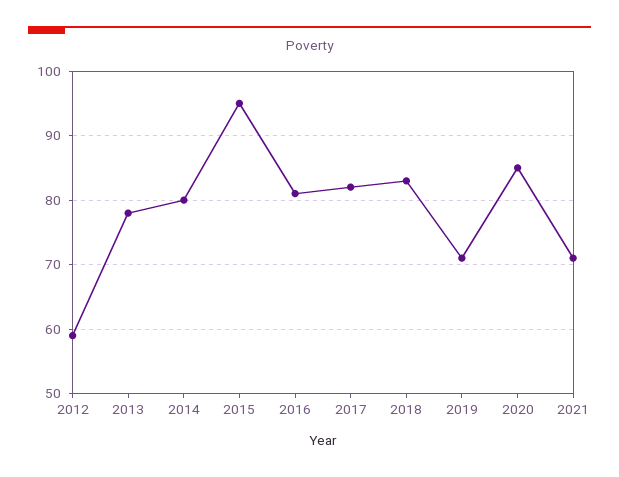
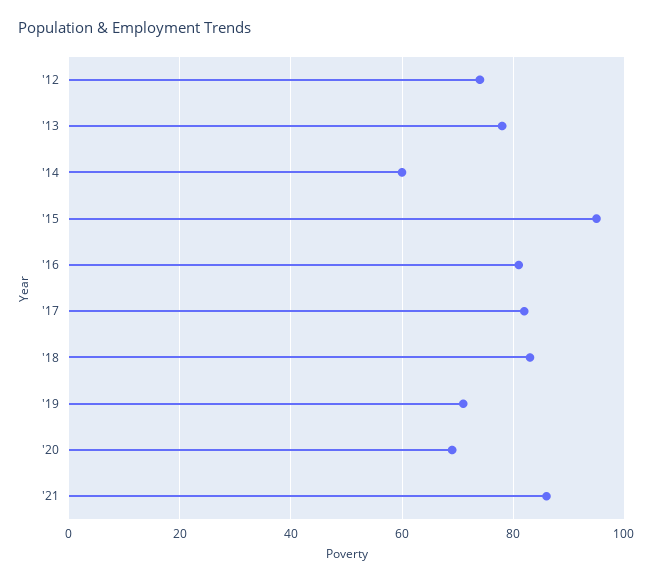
  {
-   "2012": 59,
+   "2012": 75,
    "2013": 78,
-   "2014": 80,
+   "2014": 60,
    "2015": 95,
    "2016": 81,
    "2017": 82,
    "2018": 83,
    "2019": 71,
-   "2020": 85,
+   "2020": 70,
-   "2021": 71
+   "2021": 85
  }

